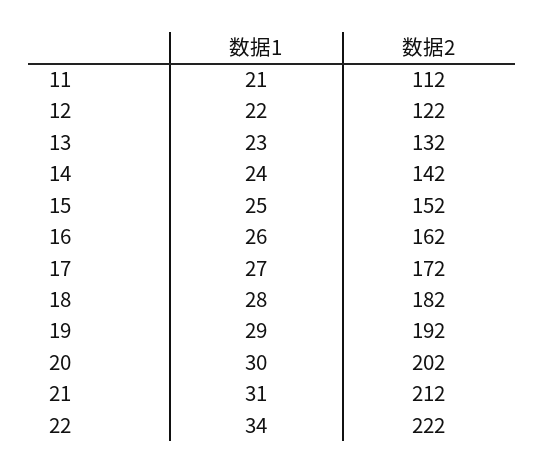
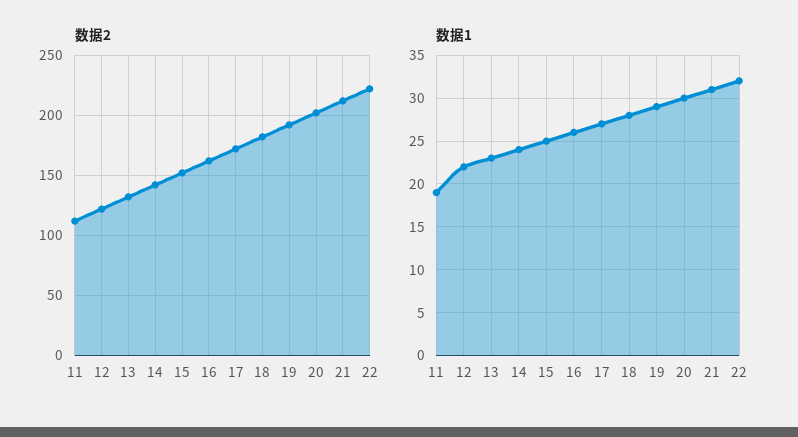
  {
    "数据1": {
-     "11": 21,
+     "11": 19,
      "12": 22,
      "13": 23,
      "14": 24,
      "15": 25,
      "16": 26,
      "17": 27,
      "18": 28,
      "19": 29,
      "20": 30,
      "21": 31,
-     "22": 34
+     "22": 32
    },
    "数据2": {
      "11": 112,
      "12": 122,
      "13": 132,
      "14": 142,
      "15": 152,
      "16": 162,
      "17": 172,
      "18": 182,
      "19": 192,
      "20": 202,
      "21": 212,
      "22": 222
    }
  }

